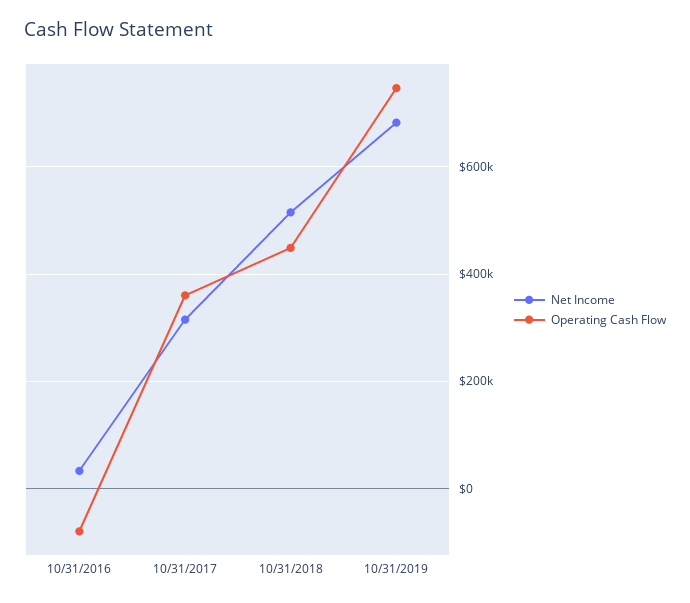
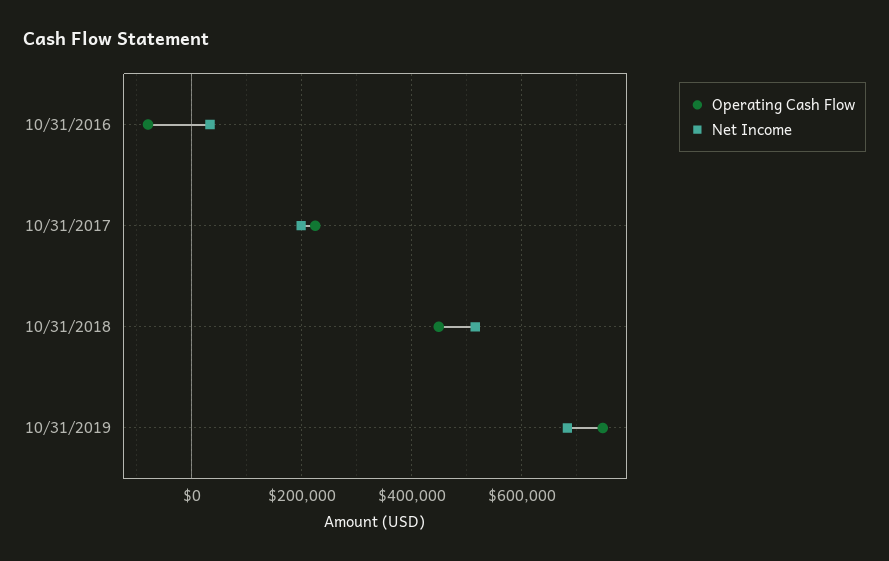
  {
    "Net Income": {
      "10/31/2016": 40000,
-     "10/31/2017": 320000,
+     "10/31/2017": 200000,
      "10/31/2018": 520000,
      "10/31/2019": 680000
    },
    "Operating Cash Flow": {
      "10/31/2016": -80000,
-     "10/31/2017": 360000,
+     "10/31/2017": 220000,
      "10/31/2018": 440000,
      "10/31/2019": 740000
    }
  }

